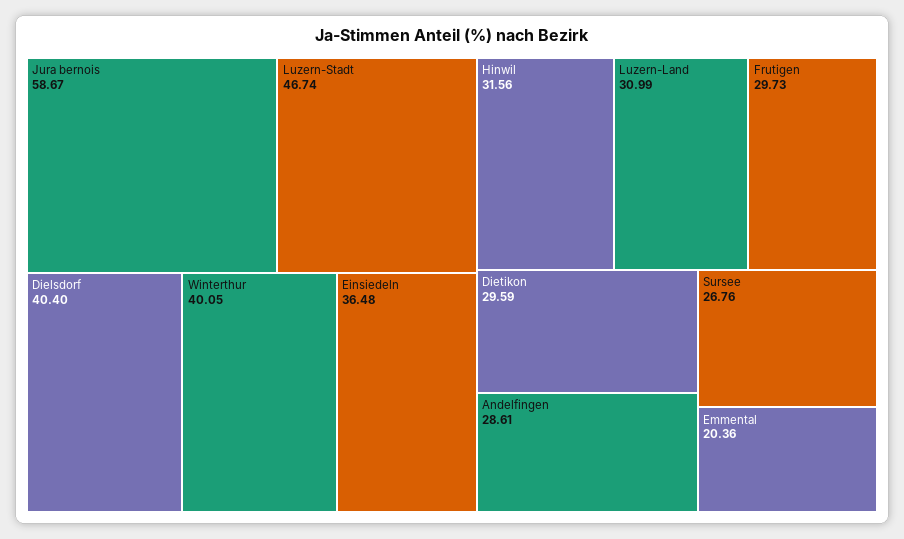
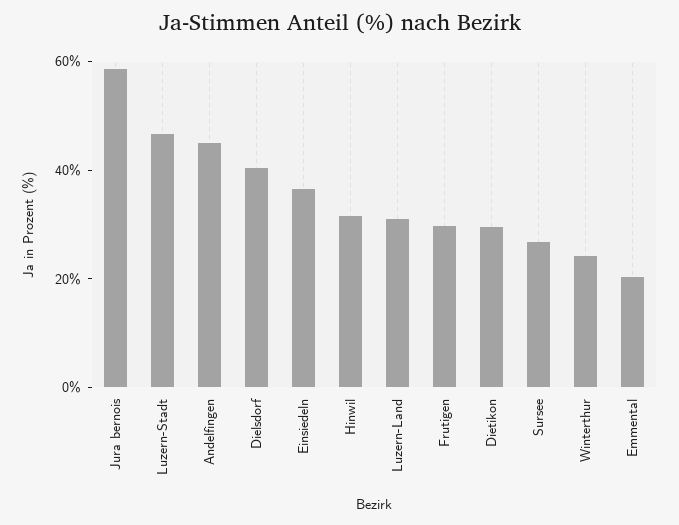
  {
    "Jura bernois": 58.67,
    "Luzern-Stadt": 46.74,
    "Dielsdorf": 40.4,
-   "Winterthur": 40.05,
+   "Winterthur": 25,
    "Einsiedeln": 36.48,
    "Hinwil": 31.56,
    "Luzern-Land": 30.99,
    "Frutigen": 29.73,
    "Dietikon": 29.59,
-   "Andelfingen": 28.61,
+   "Andelfingen": 45,
    "Sursee": 26.76,
    "Emmental": 20.36
  }

